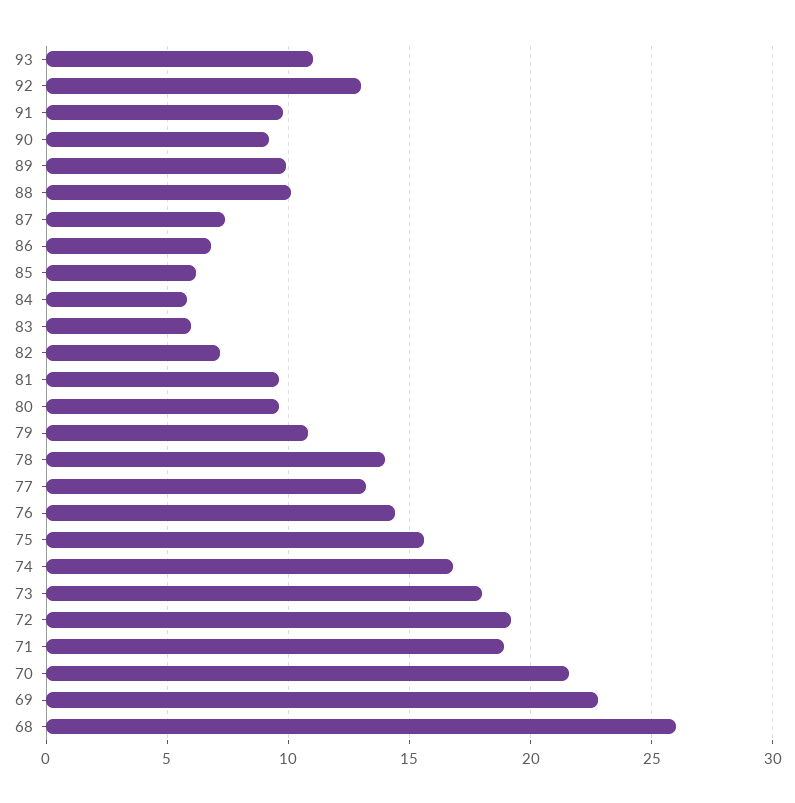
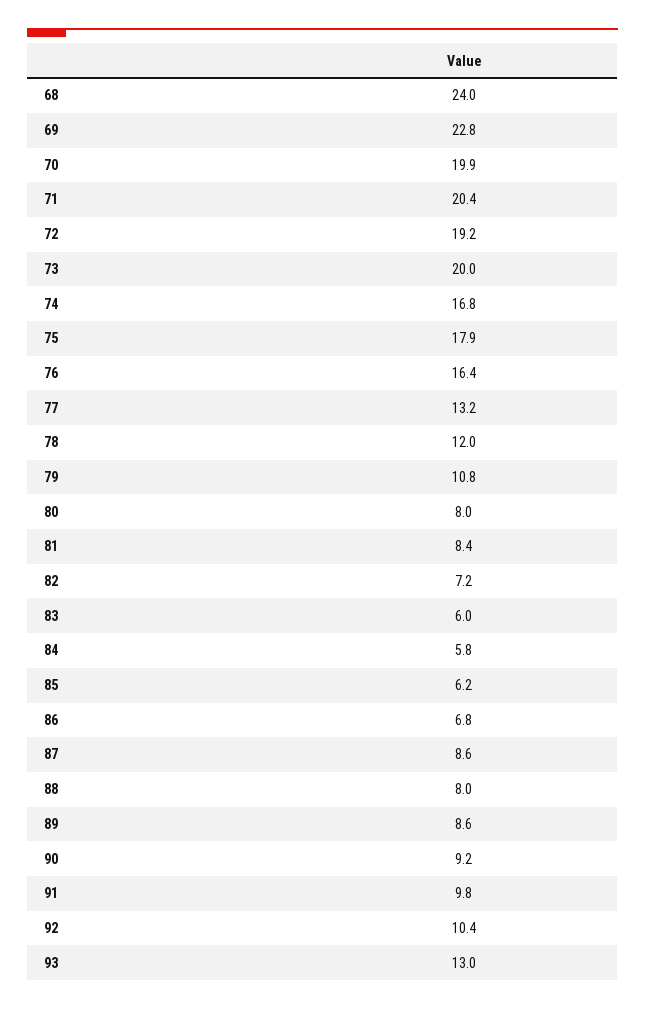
  {
-   "93": 11,
+   "93": 13,
-   "92": 13,
+   "92": 10.4,
    "91": 9.8,
    "90": 9.2,
-   "89": 10,
+   "89": 8.6,
-   "88": 10,
+   "88": 8,
-   "87": 7.5,
+   "87": 8.6,
    "86": 6.8,
    "85": 6.2,
    "84": 5.8,
    "83": 6,
    "82": 7.2,
-   "81": 9.5,
+   "81": 8.4,
-   "80": 9.5,
+   "80": 8,
    "79": 10.8,
-   "78": 14,
+   "78": 12,
    "77": 13.2,
-   "76": 14.5,
+   "76": 16.4,
-   "75": 15.5,
+   "75": 17.9,
    "74": 16.8,
-   "73": 18,
+   "73": 20,
    "72": 19.2,
-   "71": 19,
+   "71": 20.4,
-   "70": 21.5,
+   "70": 19.9,
    "69": 22.8,
-   "68": 26
+   "68": 24
  }

